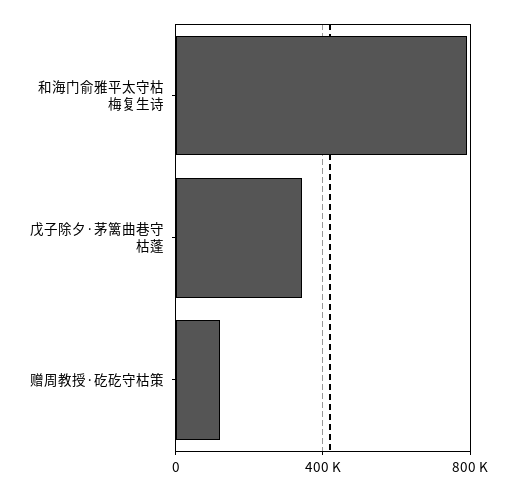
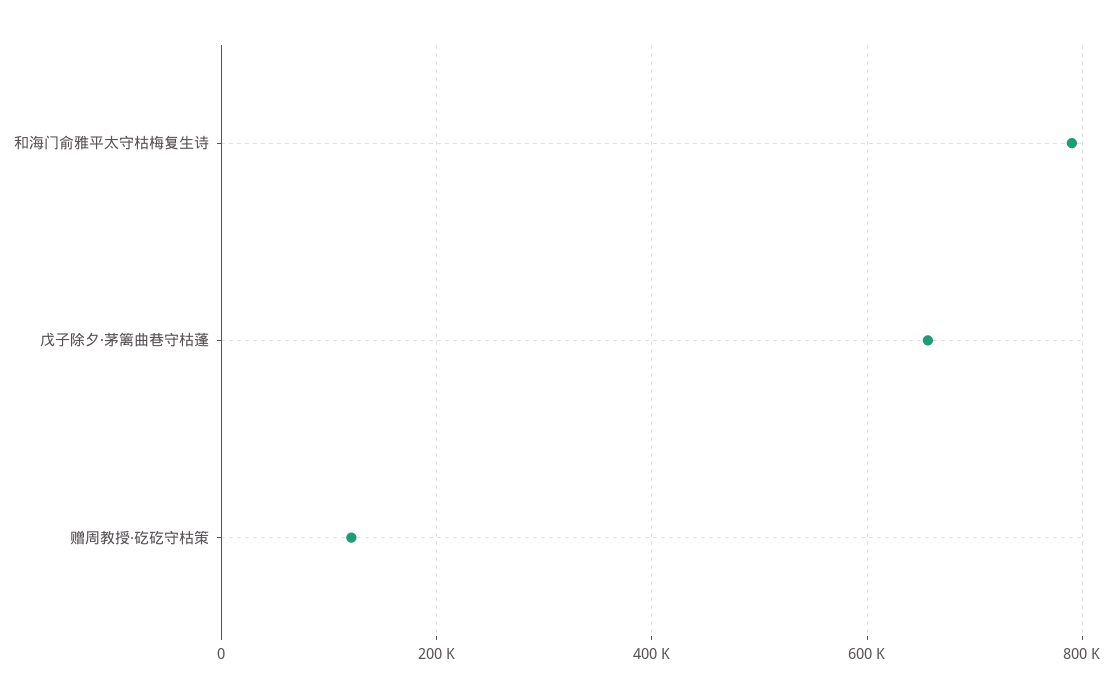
  {
    "和海门俞雅平太守枯梅复生诗": 800000,
-   "戊子除夕·茅篱曲巷守枯蓬": 350000,
+   "戊子除夕·茅篱曲巷守枯蓬": 660000,
    "赠周教授·矻矻守枯策": 120000
  }

